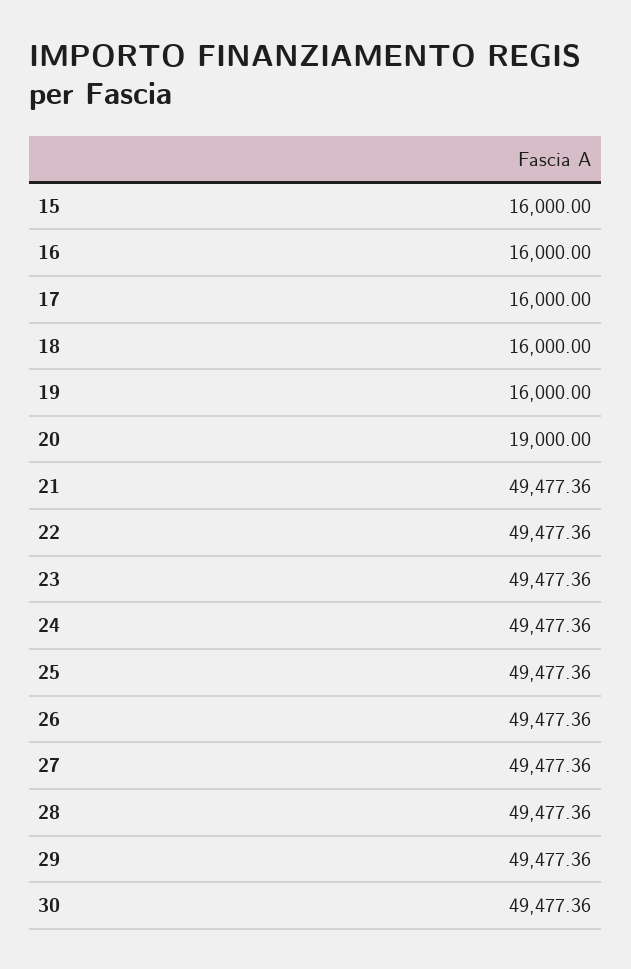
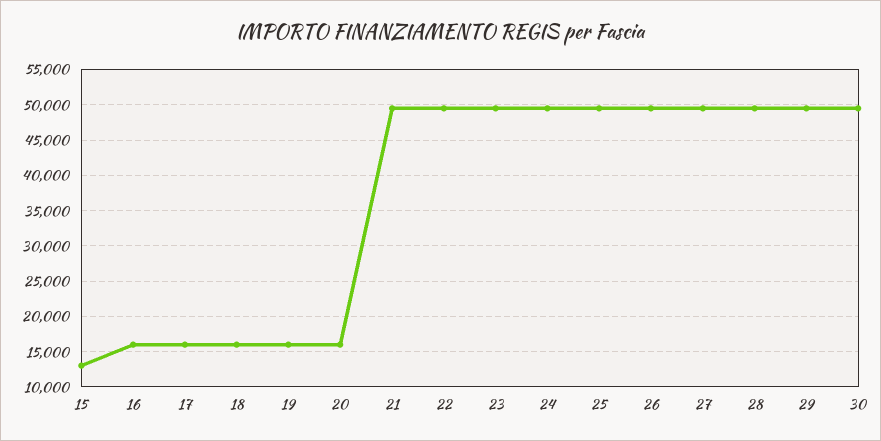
  {
-   "15": 16000,
+   "15": 13000,
    "16": 16000,
    "17": 16000,
    "18": 16000,
    "19": 16000,
-   "20": 19000,
+   "20": 16000,
    "21": 49477.36,
    "22": 49477.36,
    "23": 49477.36,
    "24": 49477.36,
    "25": 49477.36,
    "26": 49477.36,
    "27": 49477.36,
    "28": 49477.36,
    "29": 49477.36,
    "30": 49477.36
  }

